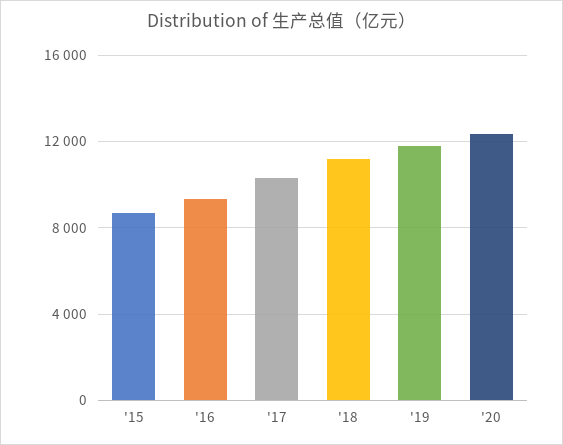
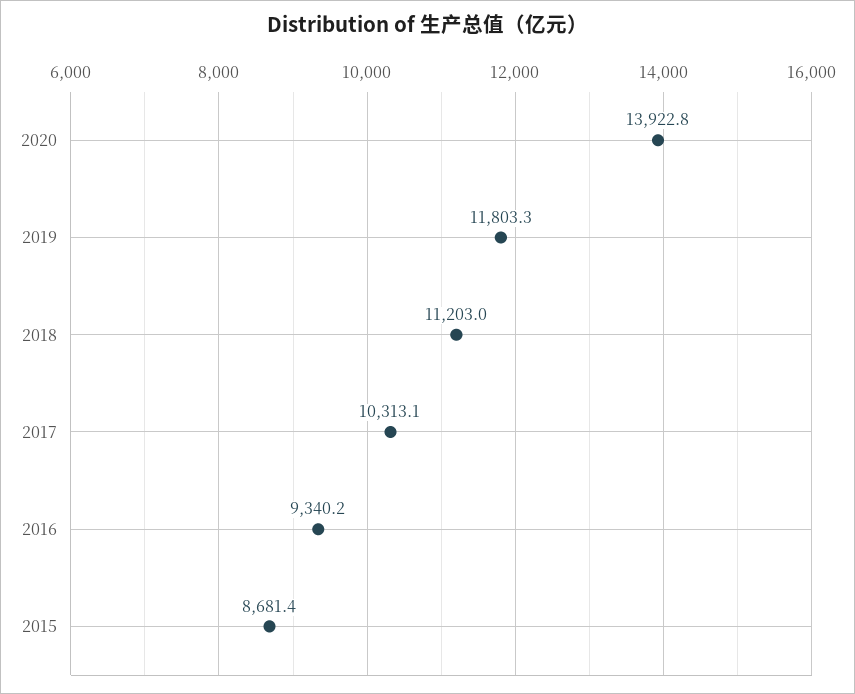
  {
    "'15": 8681.4,
    "'16": 9340.2,
    "'17": 10313.1,
    "'18": 11203,
    "'19": 11803.3,
-   "'20": 12500
+   "'20": 13922.8
  }

